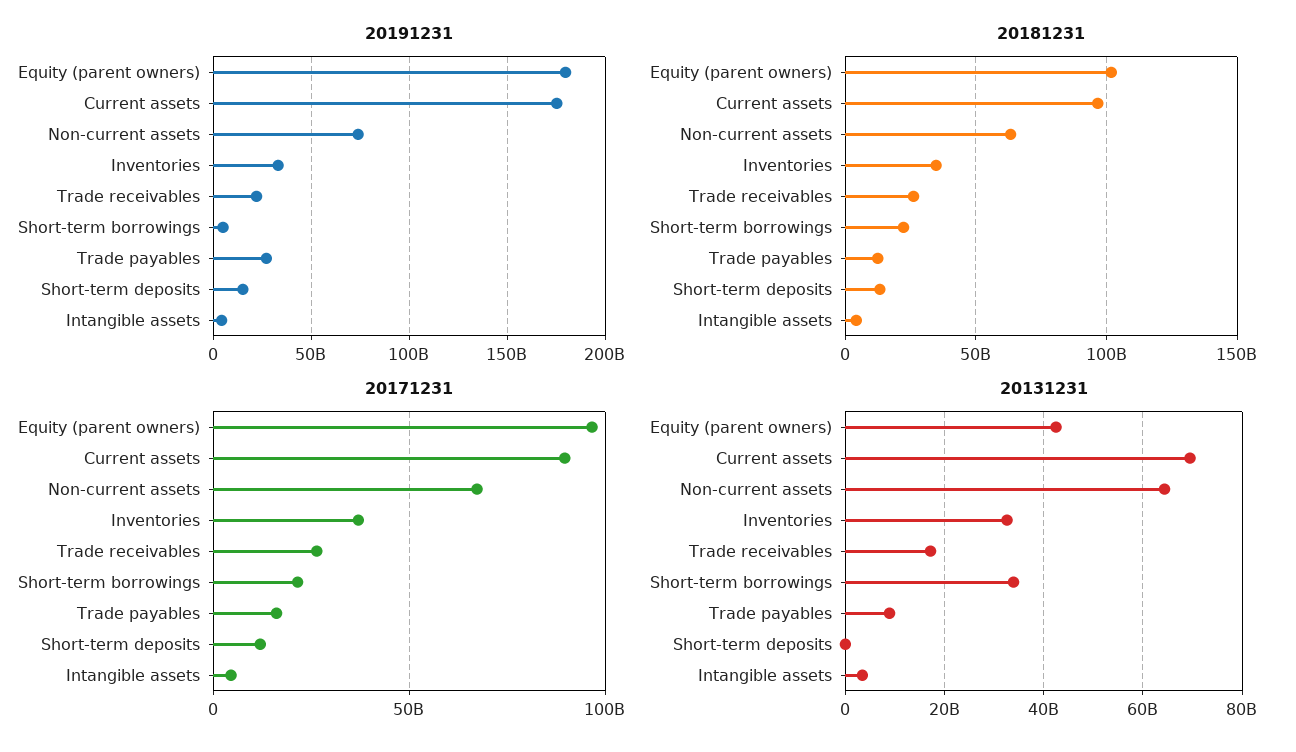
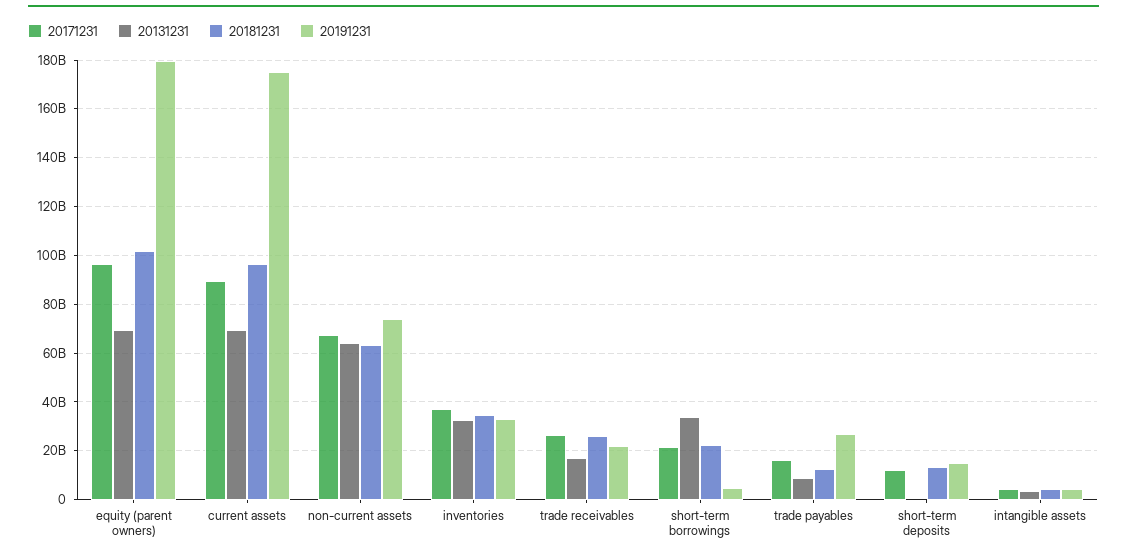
  {
    "20191231": {
      "Equity (parent owners)": 180000000000,
      "Current assets": 175000000000,
      "Non-current assets": 75000000000,
      "Inventories": 32500000000,
      "Trade receivables": 22500000000,
      "Short-term borrowings": 5000000000,
      "Trade payables": 27500000000,
      "Short-term deposits": 15000000000,
      "Intangible assets": 5000000000
    },
    "20181231": {
      "Equity (parent owners)": 102500000000,
      "Current assets": 97500000000,
      "Non-current assets": 62500000000,
      "Inventories": 35000000000,
      "Trade receivables": 25000000000,
      "Short-term borrowings": 22500000000,
      "Trade payables": 12500000000,
      "Short-term deposits": 12500000000,
      "Intangible assets": 5000000000
    },
    "20171231": {
      "Equity (parent owners)": 97500000000,
      "Current assets": 90000000000,
      "Non-current assets": 67500000000,
      "Inventories": 37500000000,
      "Trade receivables": 27500000000,
      "Short-term borrowings": 22500000000,
      "Trade payables": 15000000000,
      "Short-term deposits": 12500000000,
      "Intangible assets": 5000000000
    },
    "20131231": {
-     "Equity (parent owners)": 42000000000,
+     "Equity (parent owners)": 70000000000,
      "Current assets": 70000000000,
      "Non-current assets": 64000000000,
      "Inventories": 32000000000,
      "Trade receivables": 18000000000,
      "Short-term borrowings": 34000000000,
      "Trade payables": 8000000000,
      "Short-term deposits": 0,
      "Intangible assets": 4000000000
    }
  }

